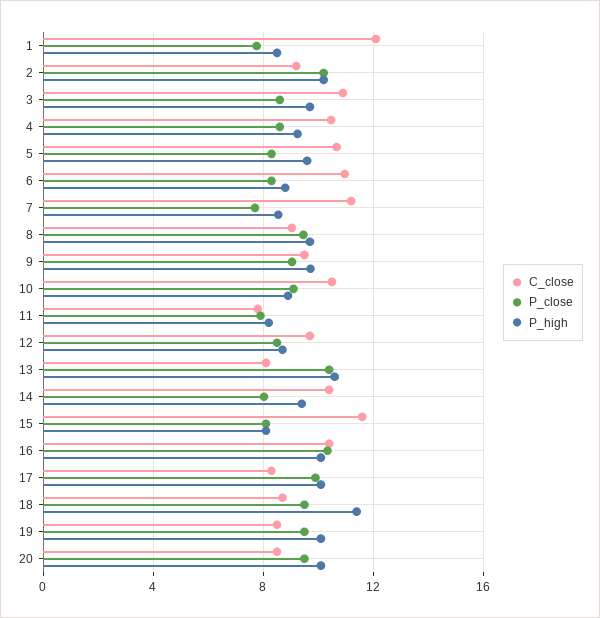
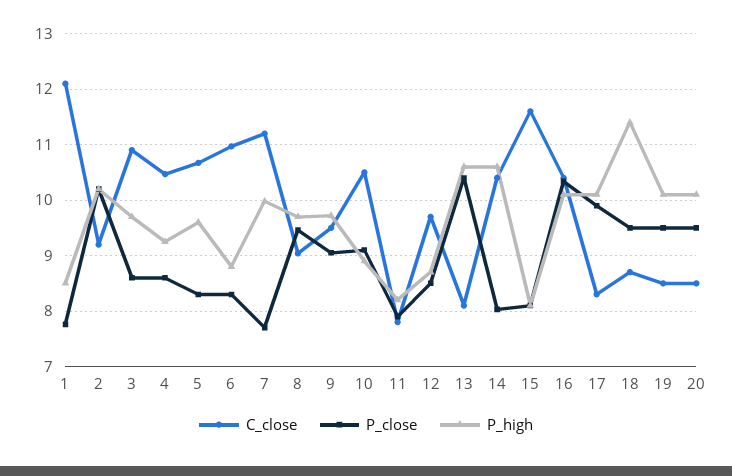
  {
    "C_close": {
      "1": 12.2,
      "2": 9.2,
      "3": 11,
      "4": 10.4,
      "5": 10.6,
      "6": 11,
      "7": 11.2,
      "8": 9,
      "9": 9.6,
      "10": 10.6,
      "11": 7.8,
      "12": 9.8,
      "13": 8.2,
      "14": 10.4,
      "15": 11.6,
      "16": 10.4,
      "17": 8.4,
      "18": 8.8,
      "19": 8.6,
      "20": 8.6
    },
    "P_close": {
      "1": 7.8,
      "2": 10.2,
      "3": 8.6,
      "4": 8.6,
      "5": 8.4,
      "6": 8.4,
      "7": 7.8,
      "8": 9.4,
      "9": 9,
      "10": 9.2,
      "11": 8,
      "12": 8.6,
      "13": 10.4,
      "14": 8,
      "15": 8.2,
      "16": 10.4,
      "17": 10,
      "18": 9.6,
      "19": 9.6,
      "20": 9.6
    },
    "P_high": {
      "1": 8.6,
      "2": 10.2,
      "3": 9.8,
      "4": 9.2,
      "5": 9.6,
      "6": 8.8,
-     "7": 8.5,
+     "7": 10,
      "8": 9.8,
      "9": 9.8,
      "10": 9,
      "11": 8.2,
      "12": 8.8,
      "13": 10.6,
-     "14": 9.5,
+     "14": 10.6,
      "15": 8.2,
      "16": 10.2,
      "17": 10.2,
      "18": 11.4,
      "19": 10.2,
      "20": 10.2
    }
  }

